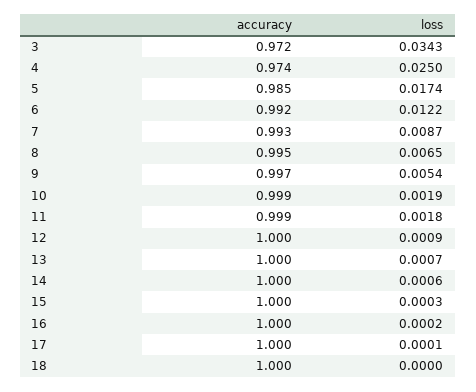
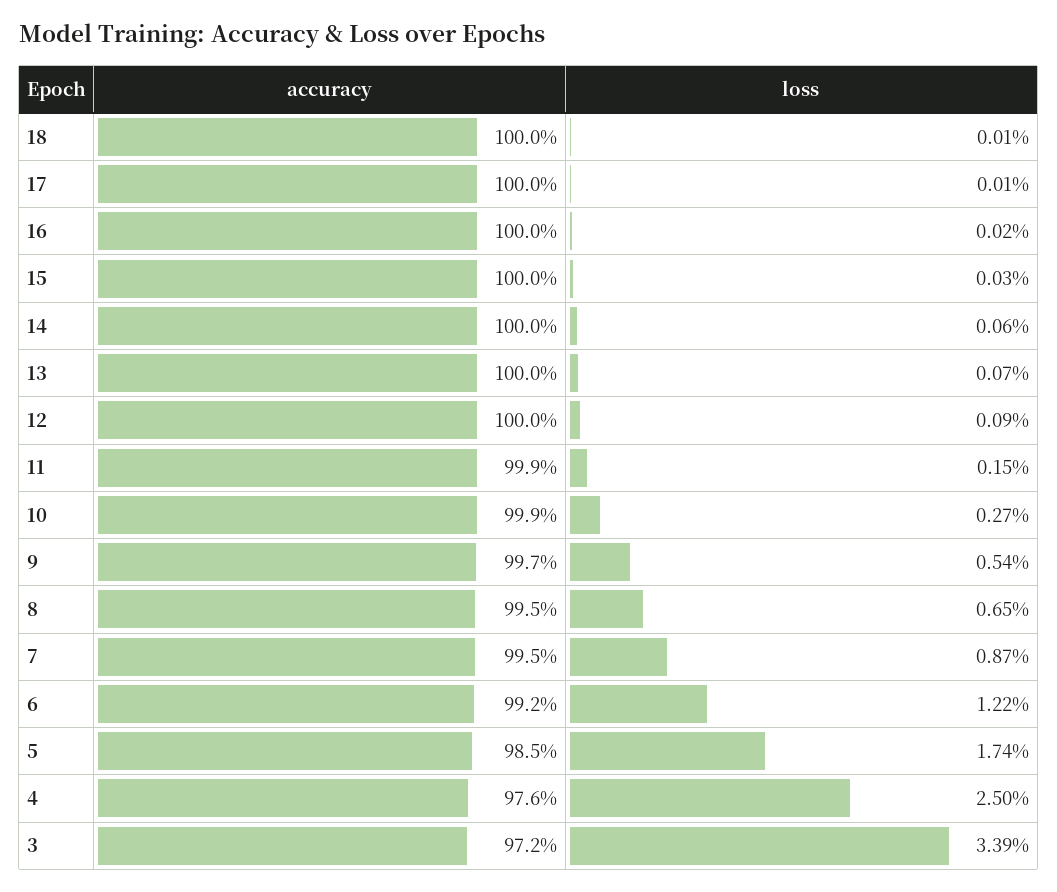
  {
    "accuracy": {
      "3": 0.972,
-     "4": 0.974,
+     "4": 0.976,
      "5": 0.985,
      "6": 0.992,
-     "7": 0.993,
+     "7": 0.995,
      "8": 0.995,
      "9": 0.997,
      "10": 0.999,
      "11": 0.999,
      "12": 1,
      "13": 1,
      "14": 1,
      "15": 1,
      "16": 1,
      "17": 1,
      "18": 1
    },
    "loss": {
-     "3": 0.0343,
+     "3": 0.0339,
      "4": 0.025,
      "5": 0.0174,
      "6": 0.0122,
      "7": 0.0087,
      "8": 0.0065,
      "9": 0.0054,
-     "10": 0.0019,
+     "10": 0.0027,
-     "11": 0.0018,
+     "11": 0.0015,
      "12": 0.0009,
      "13": 0.0007,
      "14": 0.0006,
      "15": 0.0003,
      "16": 0.0002,
      "17": 0.0001,
-     "18": 0
+     "18": 0.0001
    }
  }

